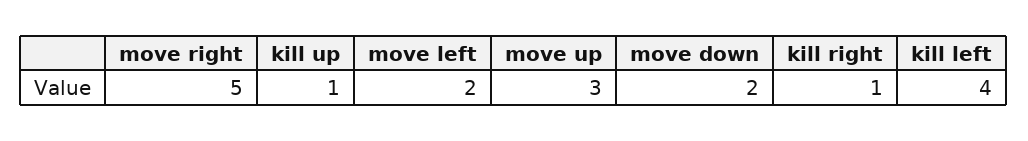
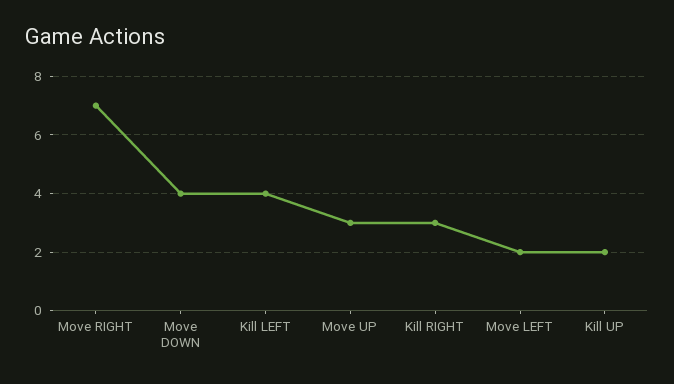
  {
-   "move right": 5,
+   "move right": 7,
-   "kill up": 1,
+   "kill up": 2,
    "move left": 2,
    "move up": 3,
-   "move down": 2,
+   "move down": 4,
-   "kill right": 1,
+   "kill right": 3,
    "kill left": 4
  }

